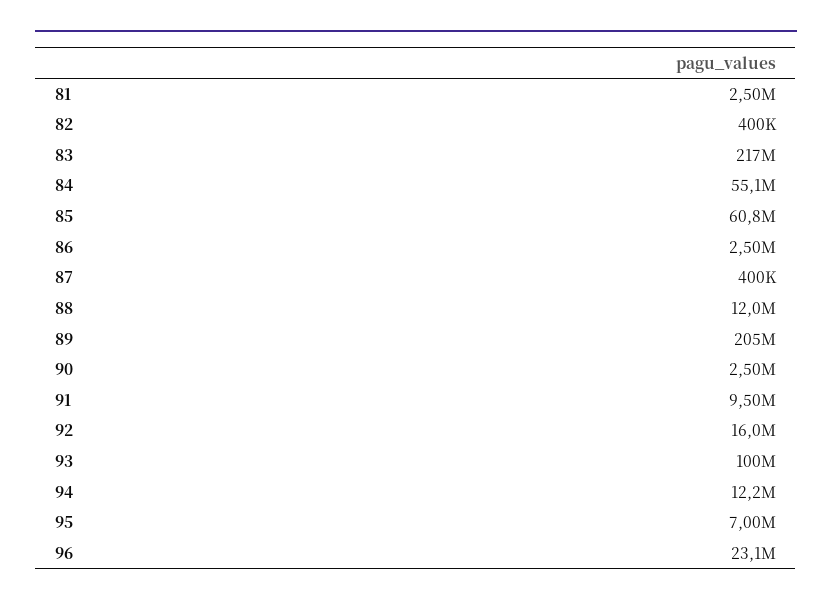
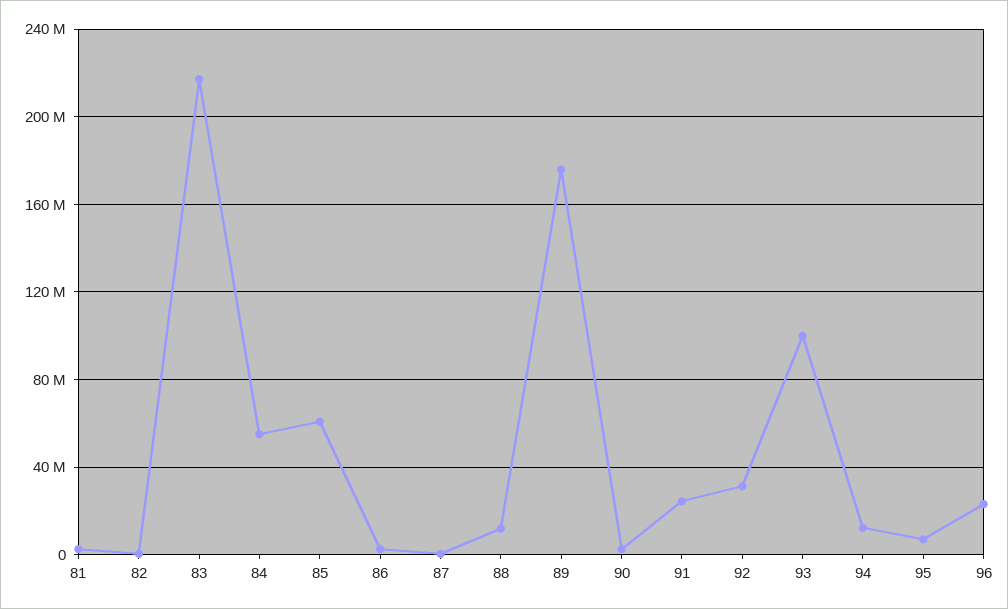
  {
    "81": 2500000,
    "82": 400000,
    "83": 217000000,
    "84": 55100000,
    "85": 60800000,
    "86": 2500000,
    "87": 400000,
    "88": 12000000,
-   "89": 205000000,
+   "89": 175000000,
    "90": 2500000,
-   "91": 9500000,
+   "91": 25000000,
-   "92": 16000000,
+   "92": 30000000,
    "93": 100000000,
    "94": 12200000,
    "95": 7000000,
    "96": 23100000
  }

